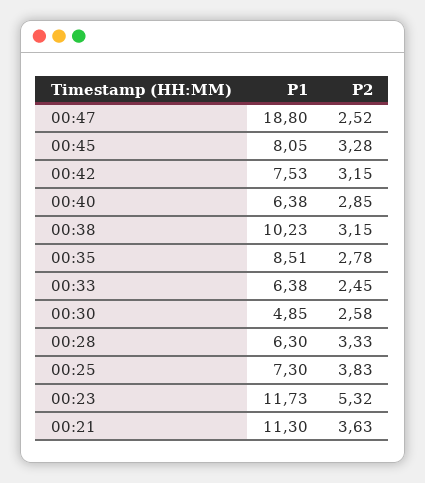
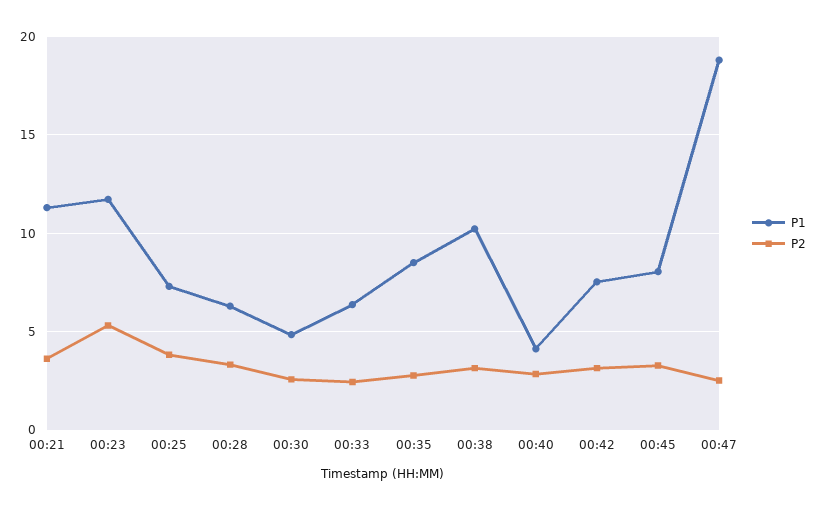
  {
    "P1": {
      "00:47": 18.8,
      "00:45": 8.05,
      "00:42": 7.53,
-     "00:40": 6.38,
+     "00:40": 4,
      "00:38": 10.23,
      "00:35": 8.51,
      "00:33": 6.38,
      "00:30": 4.85,
      "00:28": 6.3,
      "00:25": 7.3,
      "00:23": 11.73,
      "00:21": 11.3
    },
    "P2": {
      "00:47": 2.52,
      "00:45": 3.28,
      "00:42": 3.15,
      "00:40": 2.85,
      "00:38": 3.15,
      "00:35": 2.78,
      "00:33": 2.45,
      "00:30": 2.58,
      "00:28": 3.33,
      "00:25": 3.83,
      "00:23": 5.32,
      "00:21": 3.63
    }
  }

